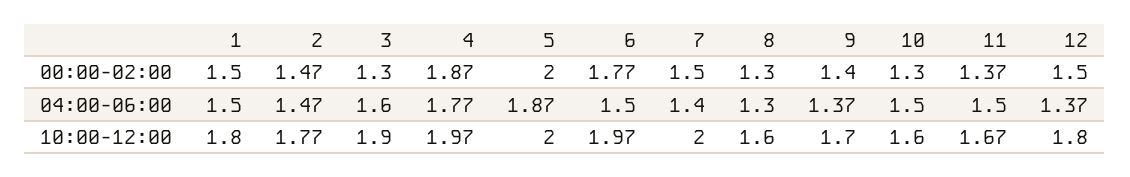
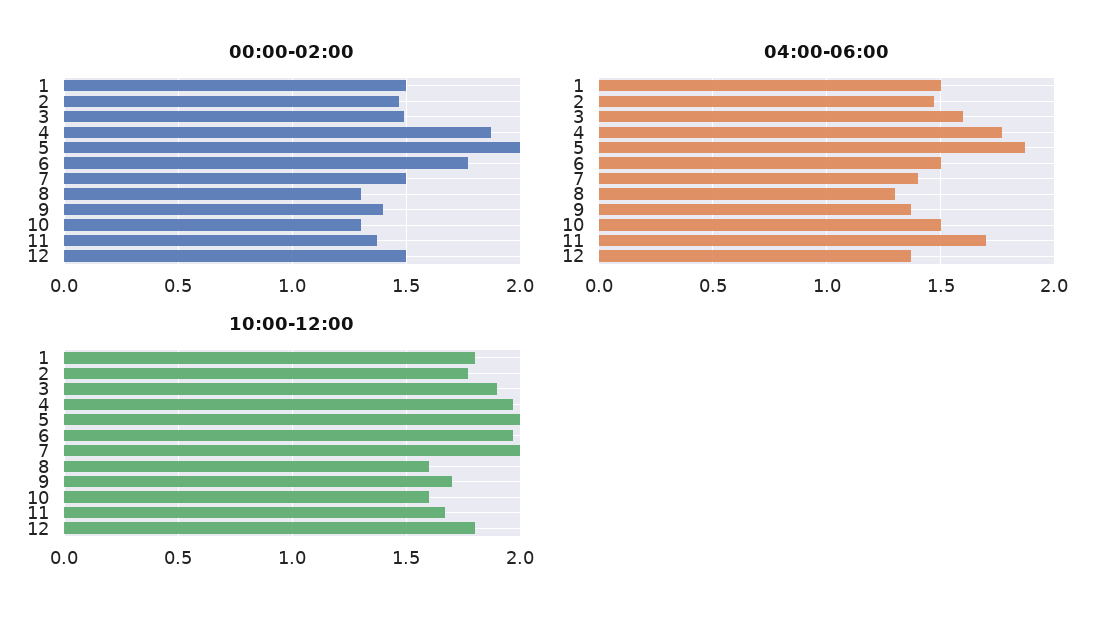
  {
    "00:00-02:00": {
      "1": 1.5,
      "2": 1.47,
-     "3": 1.3,
+     "3": 1.5,
      "4": 1.87,
      "5": 2,
      "6": 1.77,
      "7": 1.5,
      "8": 1.3,
      "9": 1.4,
      "10": 1.3,
      "11": 1.37,
      "12": 1.5
    },
    "04:00-06:00": {
      "1": 1.5,
      "2": 1.47,
      "3": 1.6,
      "4": 1.77,
      "5": 1.87,
      "6": 1.5,
      "7": 1.4,
      "8": 1.3,
      "9": 1.37,
      "10": 1.5,
-     "11": 1.5,
+     "11": 1.7,
      "12": 1.37
    },
    "10:00-12:00": {
      "1": 1.8,
      "2": 1.77,
      "3": 1.9,
      "4": 1.97,
      "5": 2,
      "6": 1.97,
      "7": 2,
      "8": 1.6,
      "9": 1.7,
      "10": 1.6,
      "11": 1.67,
      "12": 1.8
    }
  }

